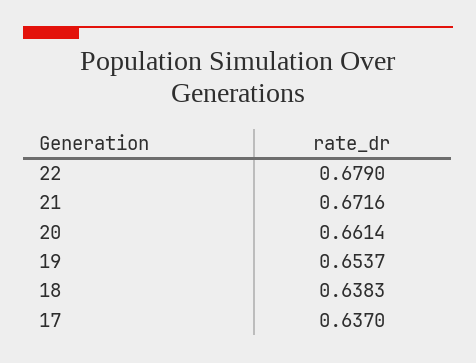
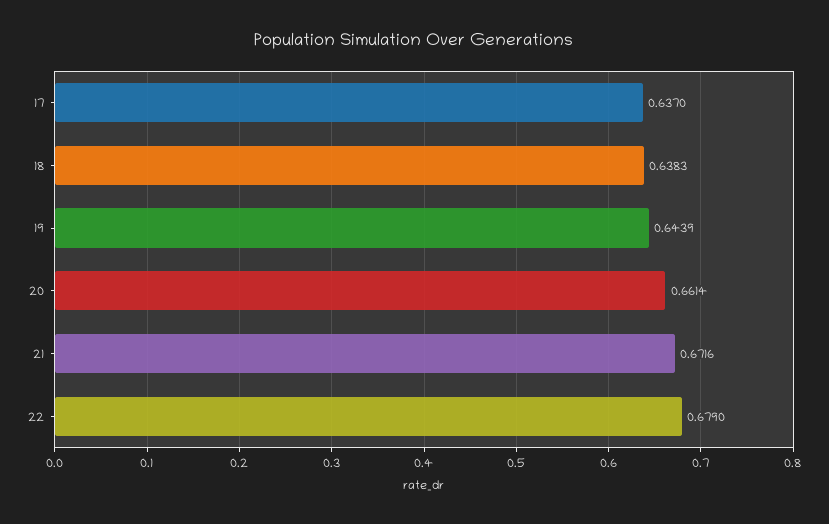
  {
    "22": 0.679,
    "21": 0.6716,
    "20": 0.6614,
-   "19": 0.6537,
+   "19": 0.6439,
    "18": 0.6383,
    "17": 0.637
  }

